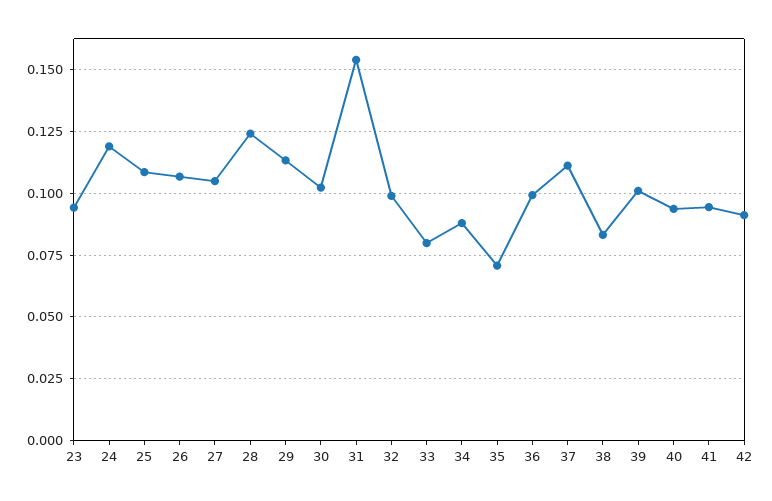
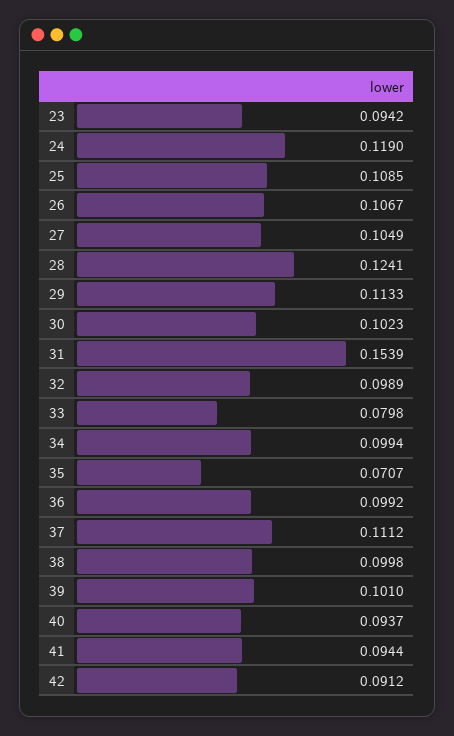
  {
    "23": 0.0942,
    "24": 0.119,
    "25": 0.1085,
    "26": 0.1067,
    "27": 0.1049,
    "28": 0.1241,
    "29": 0.1133,
    "30": 0.1023,
    "31": 0.1539,
    "32": 0.0989,
    "33": 0.0798,
-   "34": 0.0875,
+   "34": 0.0994,
    "35": 0.0707,
    "36": 0.0992,
    "37": 0.1112,
-   "38": 0.0825,
+   "38": 0.0998,
    "39": 0.101,
    "40": 0.0937,
    "41": 0.0944,
    "42": 0.0912
  }

